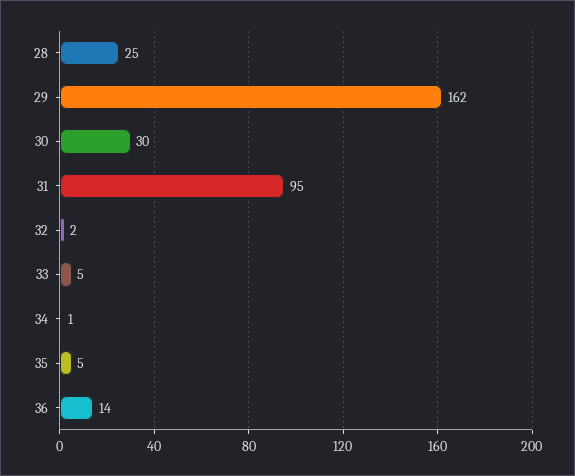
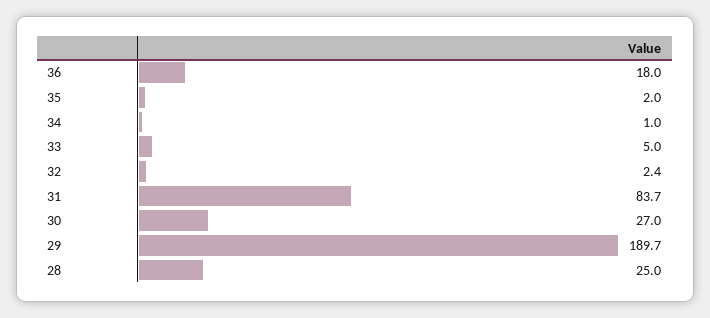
  {
    "28": 25,
-   "29": 162,
+   "29": 189.7,
-   "30": 30,
+   "30": 27,
-   "31": 95,
+   "31": 83.7,
    "32": 2.4,
    "33": 5,
    "34": 1,
-   "35": 5,
+   "35": 2,
-   "36": 14
+   "36": 18
  }

